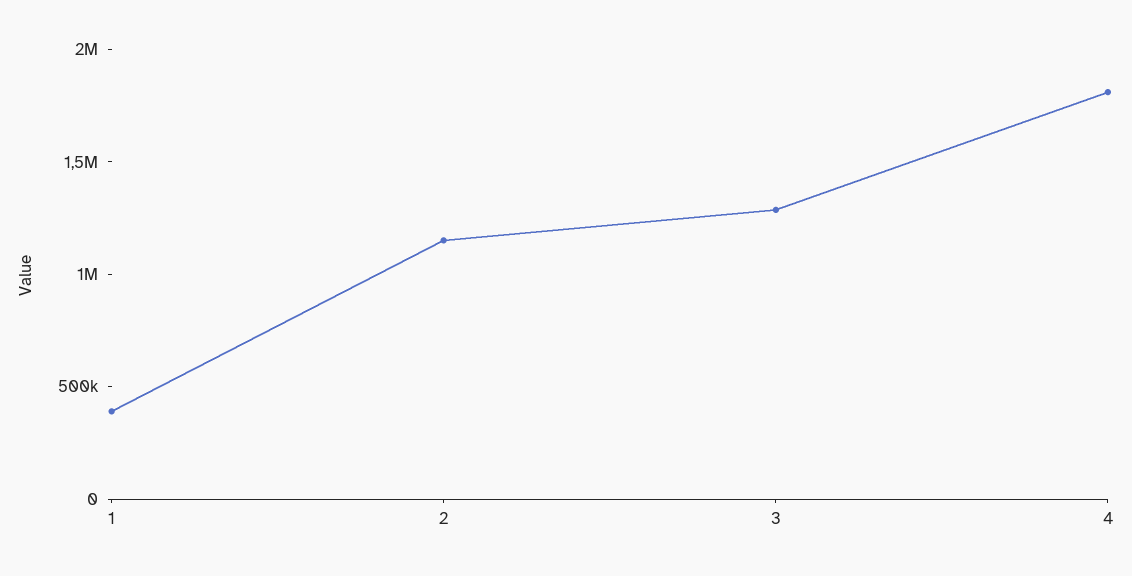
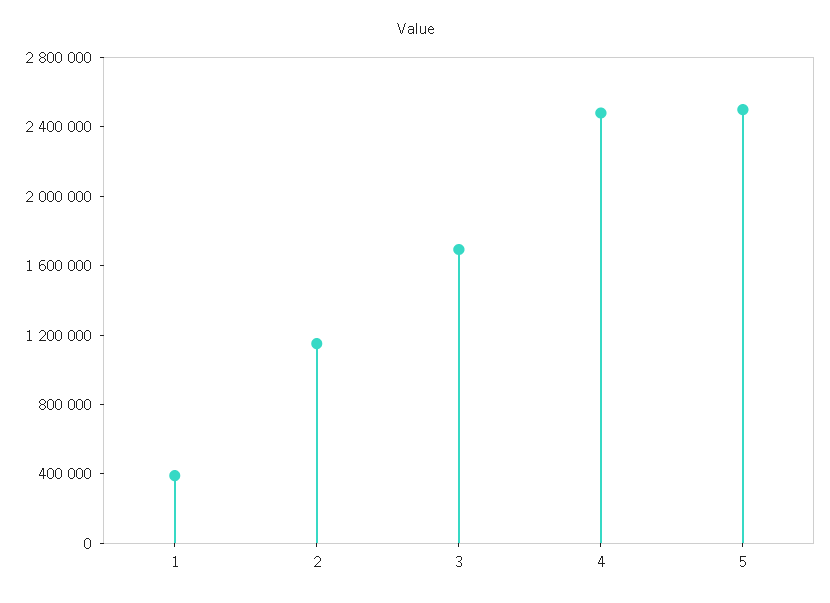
  {
    "1": 400000,
    "2": 1200000,
-   "3": 1300000,
+   "3": 1700000,
-   "4": 1800000
+   "4": 2500000,
+   "5": 2500000
  }

